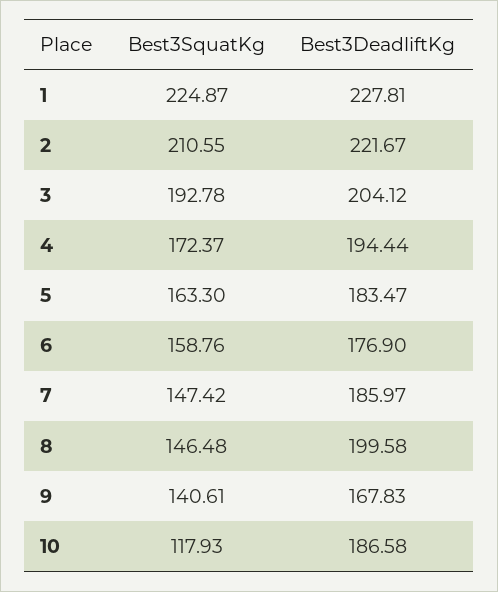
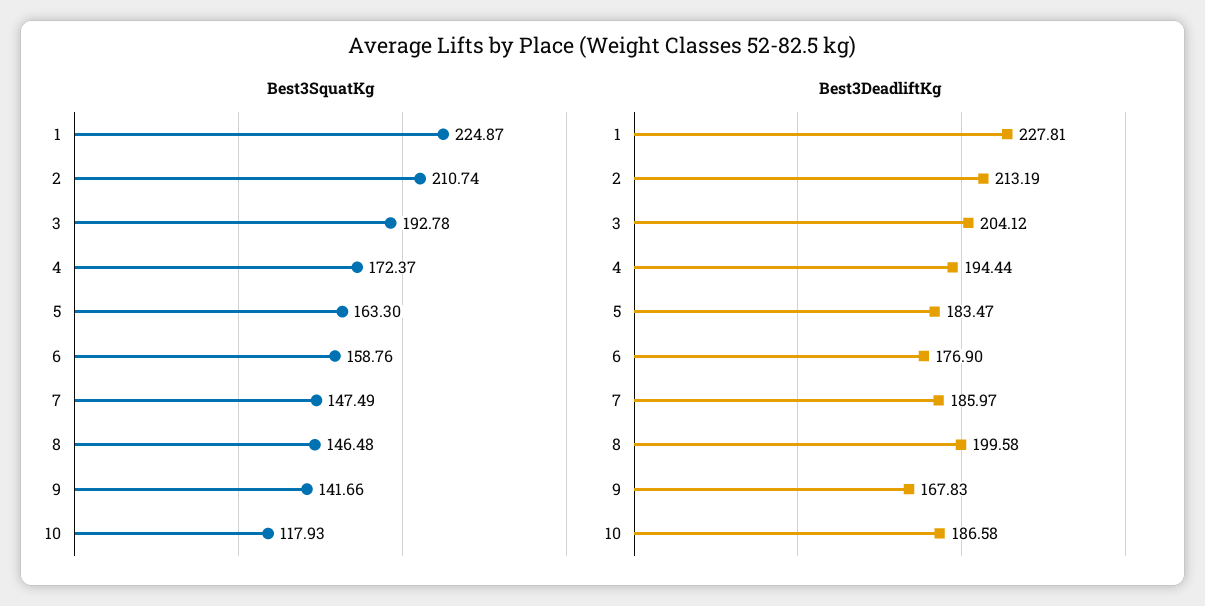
  {
    "Best3SquatKg": {
      "1": 224.87,
-     "2": 210.55,
+     "2": 210.74,
      "3": 192.78,
      "4": 172.37,
      "5": 163.3,
      "6": 158.76,
-     "7": 147.42,
+     "7": 147.49,
      "8": 146.48,
-     "9": 140.61,
+     "9": 141.66,
      "10": 117.93
    },
    "Best3DeadliftKg": {
      "1": 227.81,
-     "2": 221.67,
+     "2": 213.19,
      "3": 204.12,
      "4": 194.44,
      "5": 183.47,
      "6": 176.9,
      "7": 185.97,
      "8": 199.58,
      "9": 167.83,
      "10": 186.58
    }
  }

